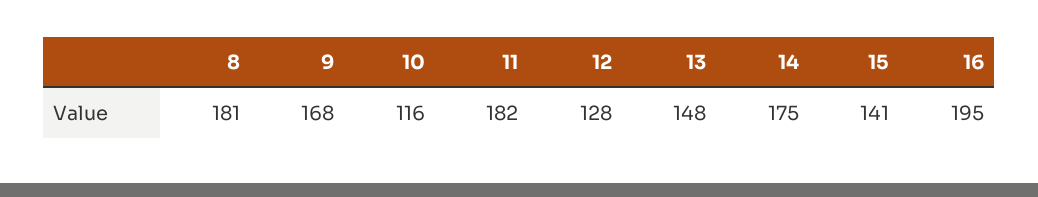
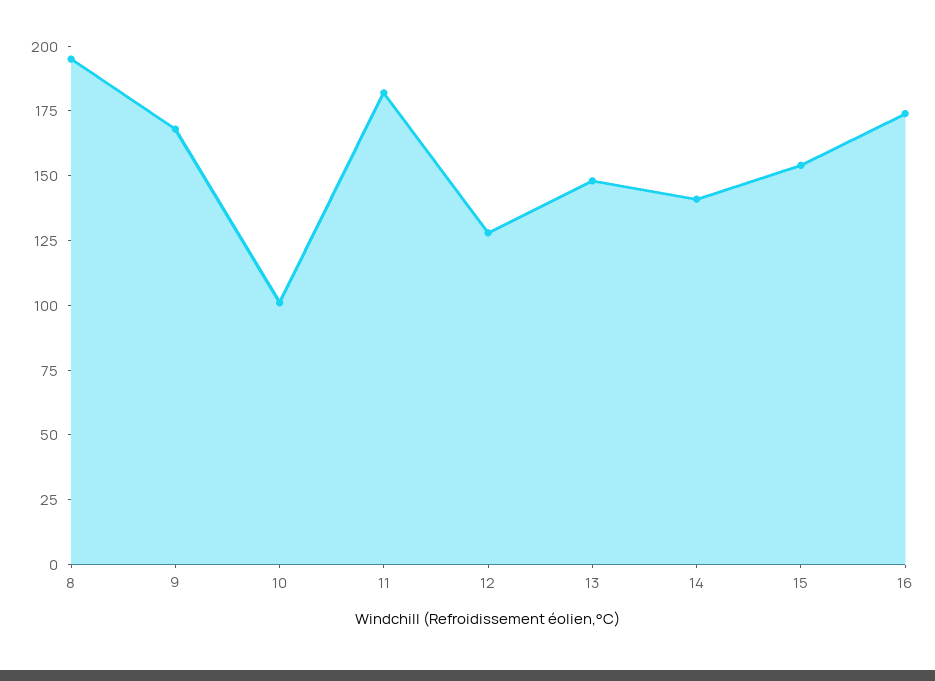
  {
-   "8": 181,
+   "8": 195,
    "9": 168,
-   "10": 116,
+   "10": 100,
    "11": 182,
    "12": 128,
    "13": 148,
-   "14": 175,
+   "14": 140,
-   "15": 141,
+   "15": 155,
-   "16": 195
+   "16": 175
  }

